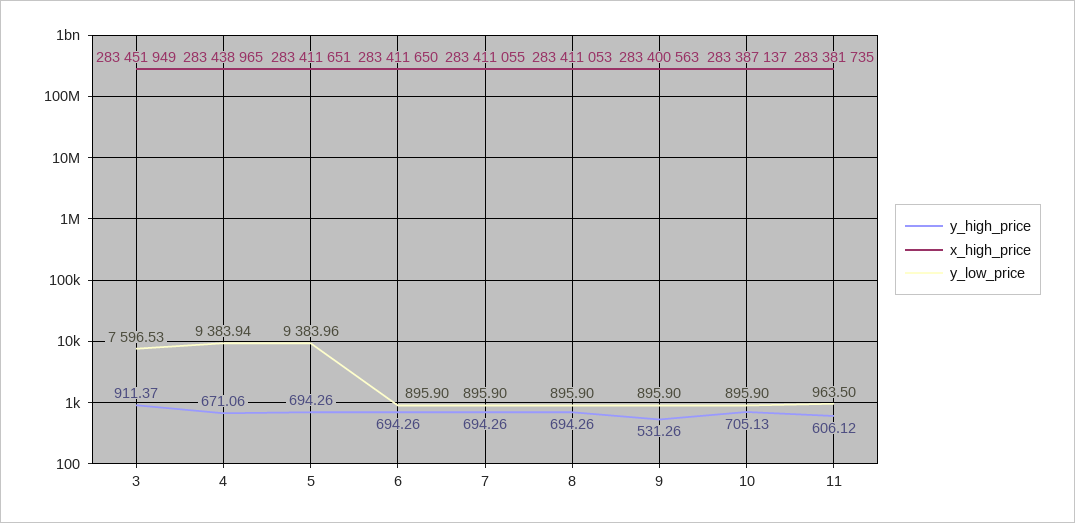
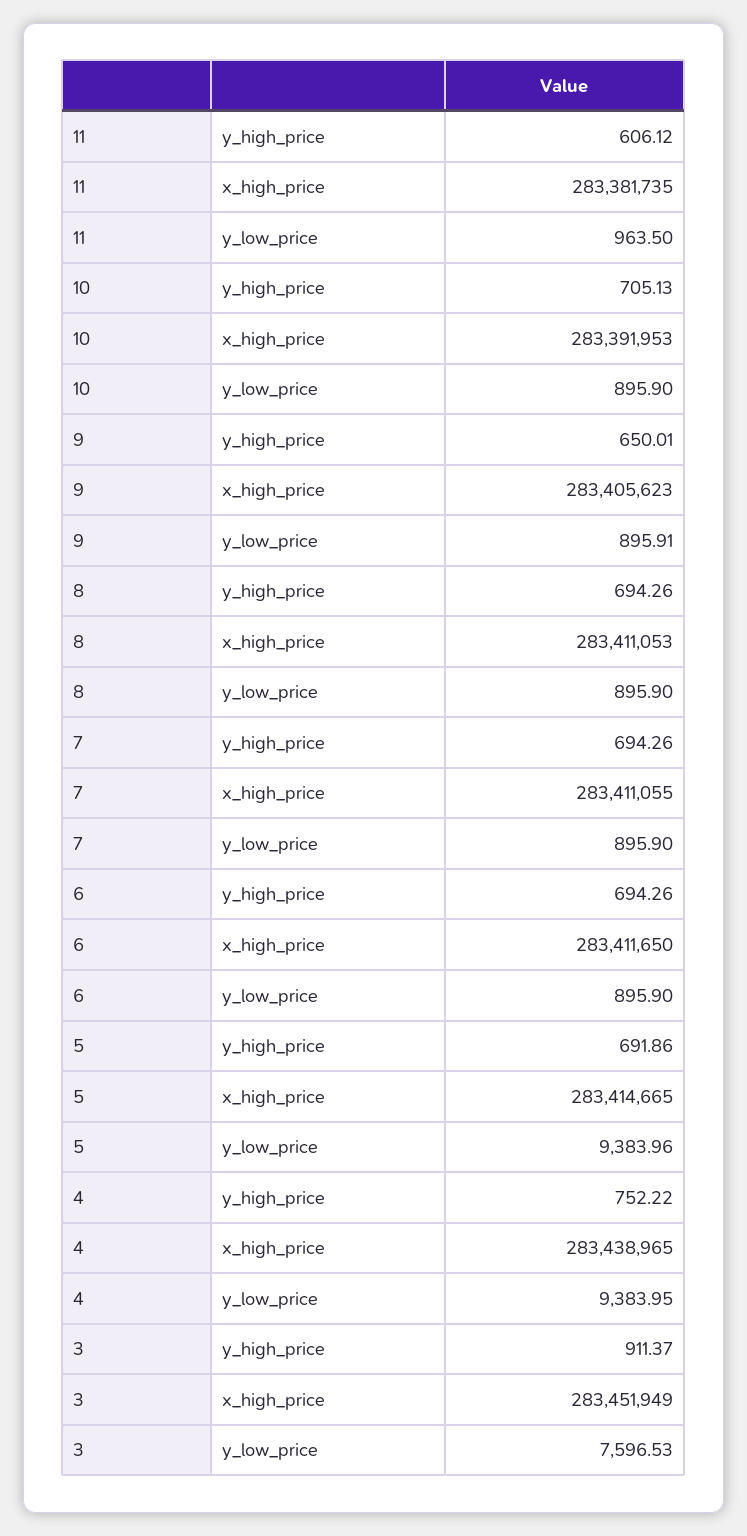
  {
    "y_high_price": {
      "3": 911.37,
-     "4": 671.06,
+     "4": 752.22,
-     "5": 694.26,
+     "5": 691.86,
      "6": 694.26,
      "7": 694.26,
      "8": 694.26,
-     "9": 531.26,
+     "9": 650.01,
      "10": 705.13,
      "11": 606.12
    },
    "x_high_price": {
      "3": 283451949,
      "4": 283438965,
-     "5": 283411651,
+     "5": 283414665,
      "6": 283411650,
      "7": 283411055,
      "8": 283411053,
-     "9": 283400563,
+     "9": 283405623,
-     "10": 283387137,
+     "10": 283391953,
      "11": 283381735
    },
    "y_low_price": {
      "3": 7596.53,
-     "4": 9383.94,
+     "4": 9383.95,
      "5": 9383.96,
      "6": 895.9,
      "7": 895.9,
      "8": 895.9,
-     "9": 895.9,
+     "9": 895.91,
      "10": 895.9,
      "11": 963.5
    }
  }

